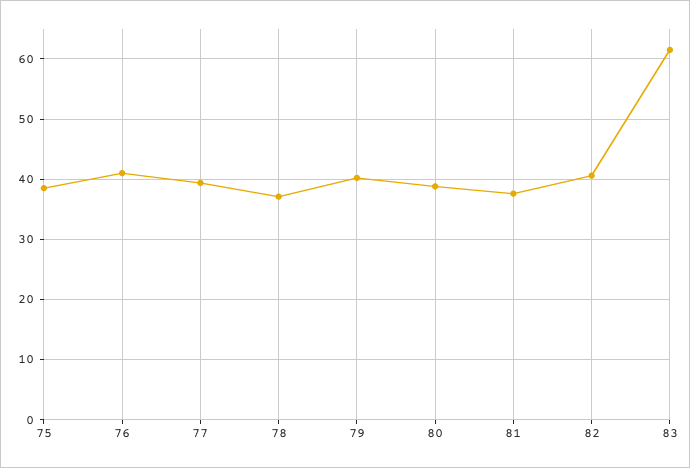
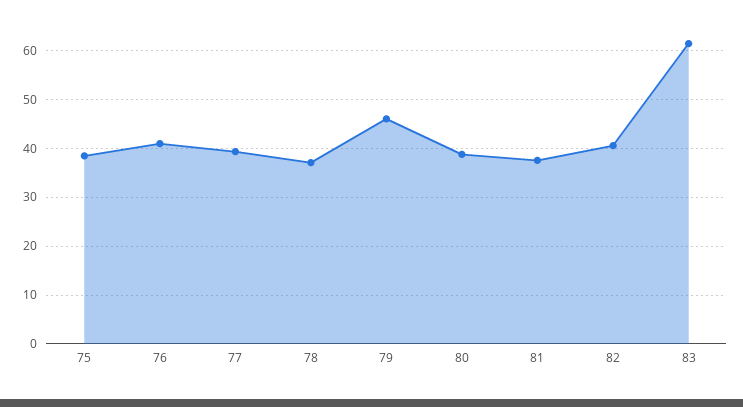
  {
    "75": 39,
    "76": 41,
    "77": 39,
    "78": 37,
-   "79": 40,
+   "79": 46,
    "80": 39,
    "81": 38,
    "82": 41,
    "83": 62
  }

